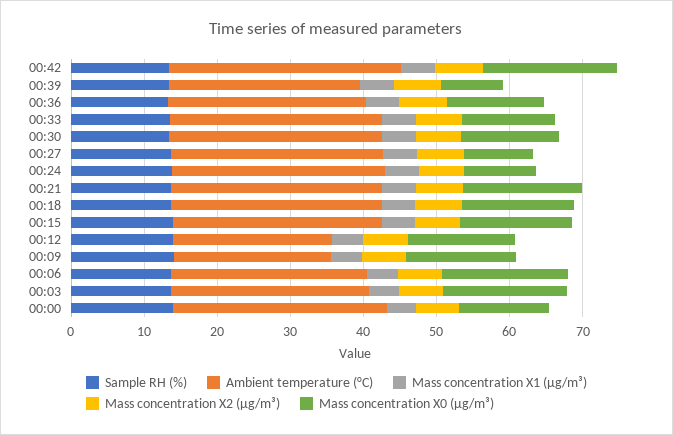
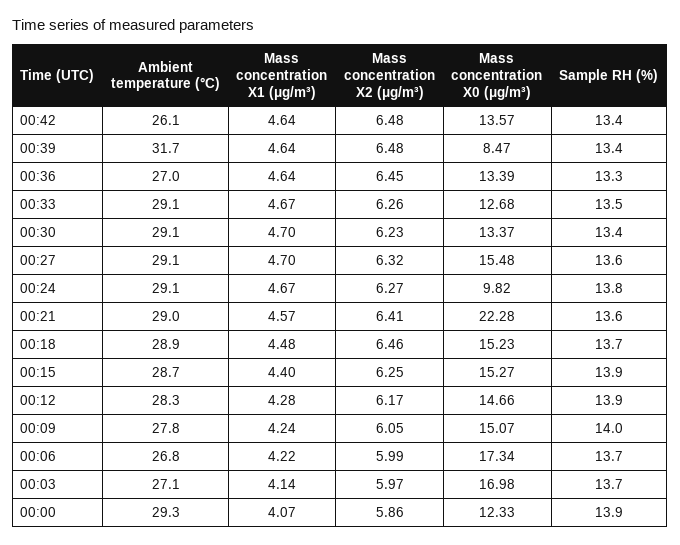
  {
    "Sample RH (%)": {
      "00:42": 13.4,
      "00:39": 13.4,
      "00:36": 13.3,
      "00:33": 13.5,
      "00:30": 13.4,
      "00:27": 13.6,
      "00:24": 13.8,
      "00:21": 13.6,
      "00:18": 13.7,
      "00:15": 13.9,
      "00:12": 13.9,
      "00:09": 14,
      "00:06": 13.7,
      "00:03": 13.7,
      "00:00": 13.9
    },
    "Ambient temperature (°C)": {
-     "00:42": 32,
+     "00:42": 26.1,
-     "00:39": 26,
+     "00:39": 31.7,
      "00:36": 27,
      "00:33": 29.1,
      "00:30": 29.1,
      "00:27": 29.1,
      "00:24": 29.1,
      "00:21": 29,
      "00:18": 28.9,
      "00:15": 28.7,
-     "00:12": 22,
+     "00:12": 28.3,
-     "00:09": 22,
+     "00:09": 27.8,
      "00:06": 26.8,
      "00:03": 27.1,
      "00:00": 29.3
    },
    "Mass concentration X1 (μg/m³)": {
      "00:42": 4.64,
      "00:39": 4.64,
      "00:36": 4.64,
      "00:33": 4.67,
      "00:30": 4.7,
      "00:27": 4.7,
      "00:24": 4.67,
      "00:21": 4.57,
      "00:18": 4.48,
      "00:15": 4.4,
      "00:12": 4.28,
      "00:09": 4.24,
      "00:06": 4.22,
      "00:03": 4.14,
      "00:00": 4.07
    },
    "Mass concentration X2 (μg/m³)": {
      "00:42": 6.48,
      "00:39": 6.48,
      "00:36": 6.45,
      "00:33": 6.26,
      "00:30": 6.23,
      "00:27": 6.32,
      "00:24": 6.27,
      "00:21": 6.41,
      "00:18": 6.46,
      "00:15": 6.25,
      "00:12": 6.17,
      "00:09": 6.05,
      "00:06": 5.99,
      "00:03": 5.97,
      "00:00": 5.86
    },
    "Mass concentration X0 (μg/m³)": {
-     "00:42": 18,
+     "00:42": 13.57,
      "00:39": 8.47,
      "00:36": 13.39,
      "00:33": 12.68,
      "00:30": 13.37,
-     "00:27": 10,
+     "00:27": 15.48,
      "00:24": 9.82,
-     "00:21": 16,
+     "00:21": 22.28,
      "00:18": 15.23,
      "00:15": 15.27,
      "00:12": 14.66,
      "00:09": 15.07,
      "00:06": 17.34,
      "00:03": 16.98,
      "00:00": 12.33
    }
  }

